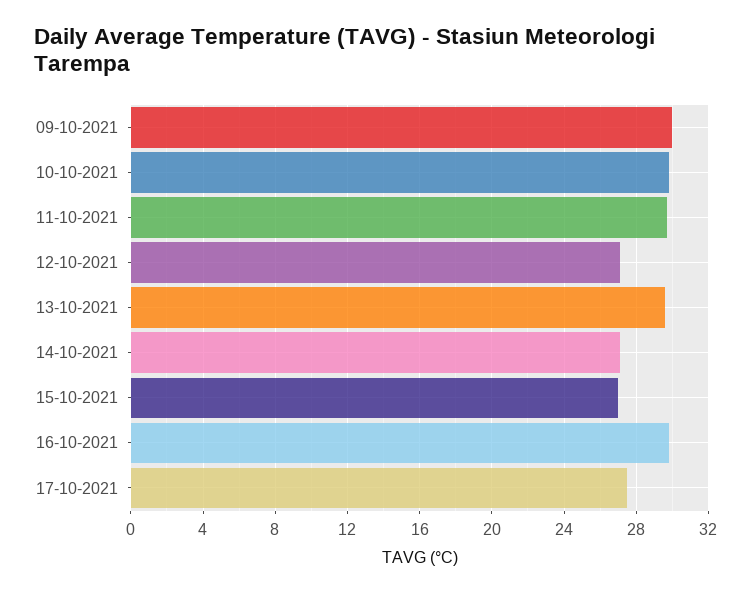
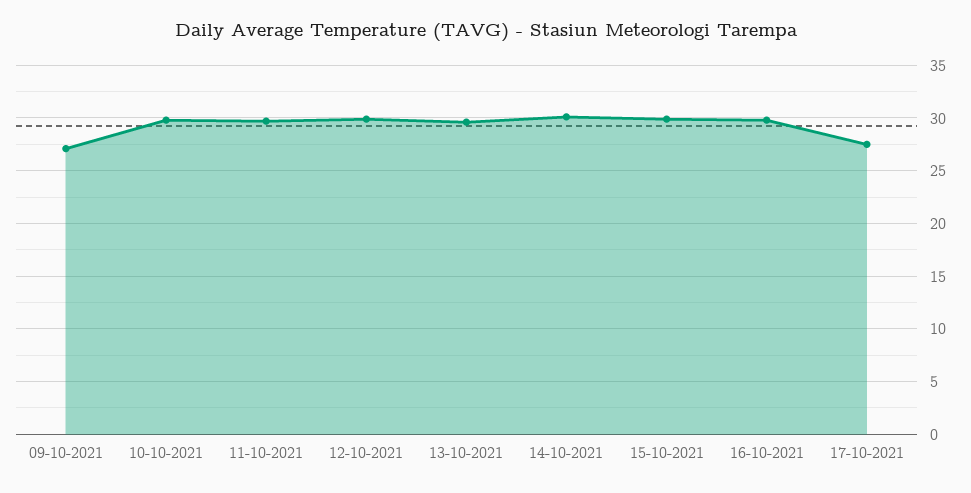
  {
-   "09-10-2021": 30,
+   "09-10-2021": 27,
    "10-10-2021": 30,
    "11-10-2021": 29.5,
-   "12-10-2021": 27,
+   "12-10-2021": 30,
    "13-10-2021": 29.5,
-   "14-10-2021": 27,
+   "14-10-2021": 30,
-   "15-10-2021": 27,
+   "15-10-2021": 30,
    "16-10-2021": 30,
    "17-10-2021": 27.5
  }

